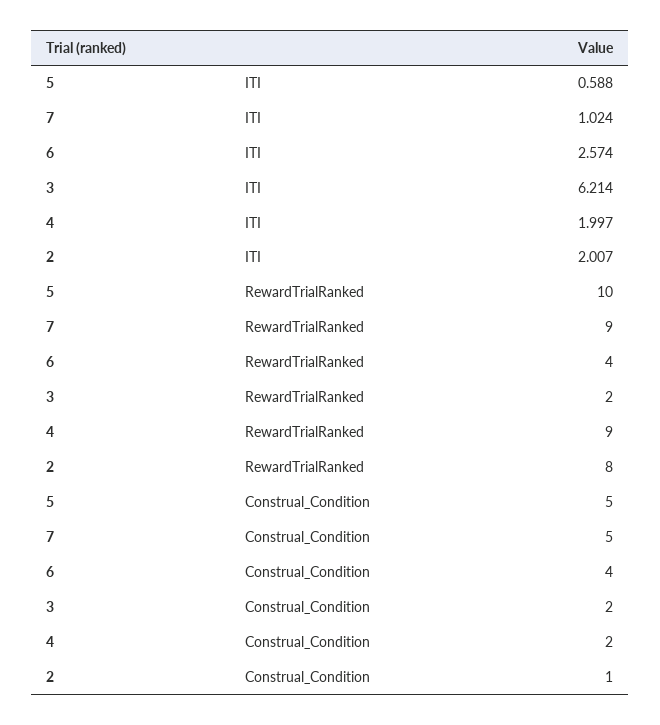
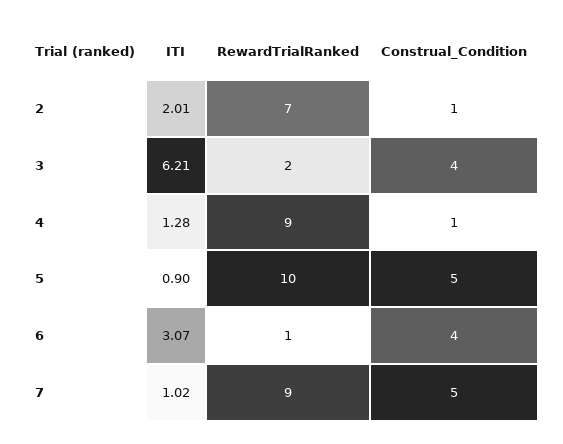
  {
    "5": {
-     "ITI": 0.588,
+     "ITI": 0.9,
      "RewardTrialRanked": 10,
      "Construal_Condition": 5
    },
    "7": {
      "ITI": 1.024,
      "RewardTrialRanked": 9,
      "Construal_Condition": 5
    },
    "6": {
-     "ITI": 2.574,
+     "ITI": 3.07,
-     "RewardTrialRanked": 4,
+     "RewardTrialRanked": 1,
      "Construal_Condition": 4
    },
    "3": {
      "ITI": 6.214,
      "RewardTrialRanked": 2,
-     "Construal_Condition": 2
+     "Construal_Condition": 4
    },
    "4": {
-     "ITI": 1.997,
+     "ITI": 1.28,
      "RewardTrialRanked": 9,
-     "Construal_Condition": 2
+     "Construal_Condition": 1
    },
    "2": {
      "ITI": 2.007,
-     "RewardTrialRanked": 8,
+     "RewardTrialRanked": 7,
      "Construal_Condition": 1
    }
  }

